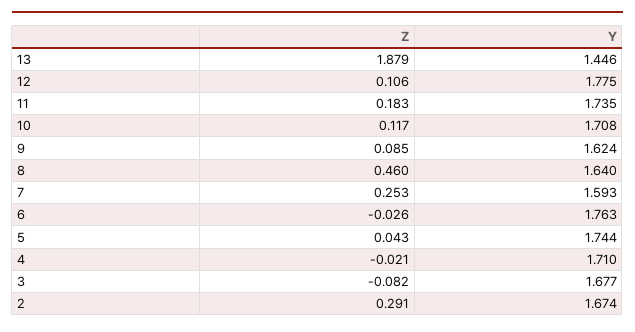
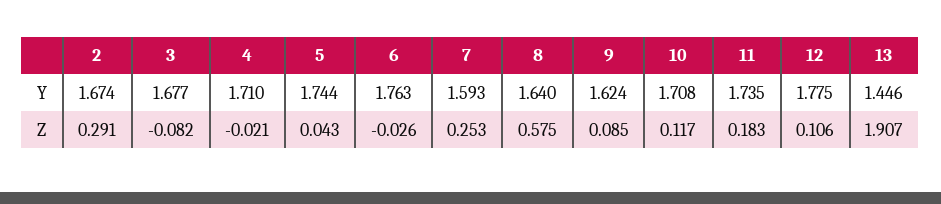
  {
    "Z": {
-     "13": 1.879,
+     "13": 1.907,
      "12": 0.106,
      "11": 0.183,
      "10": 0.117,
      "9": 0.085,
-     "8": 0.46,
+     "8": 0.575,
      "7": 0.253,
      "6": -0.026,
      "5": 0.043,
      "4": -0.021,
      "3": -0.082,
      "2": 0.291
    },
    "Y": {
      "13": 1.446,
      "12": 1.775,
      "11": 1.735,
      "10": 1.708,
      "9": 1.624,
      "8": 1.64,
      "7": 1.593,
      "6": 1.763,
      "5": 1.744,
      "4": 1.71,
      "3": 1.677,
      "2": 1.674
    }
  }

